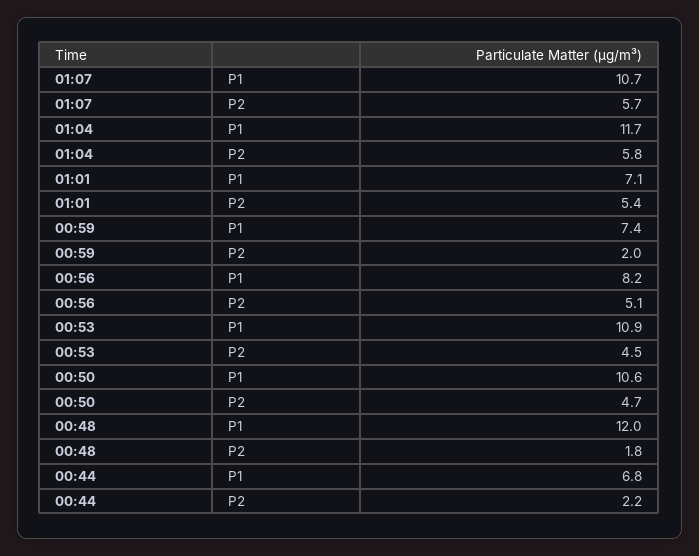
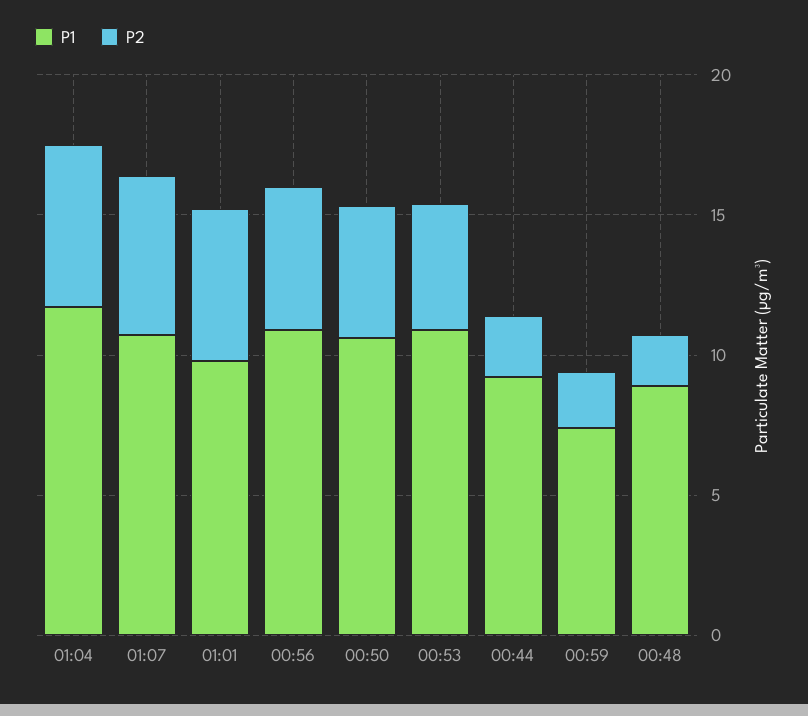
  {
    "P1": {
      "01:07": 10.7,
      "01:04": 11.7,
-     "01:01": 7.1,
+     "01:01": 10,
      "00:59": 7.4,
-     "00:56": 8.2,
+     "00:56": 11,
      "00:53": 10.9,
      "00:50": 10.6,
-     "00:48": 12,
+     "00:48": 9,
-     "00:44": 6.8
+     "00:44": 9
    },
    "P2": {
      "01:07": 5.7,
      "01:04": 5.8,
      "01:01": 5.4,
      "00:59": 2,
      "00:56": 5.1,
      "00:53": 4.5,
      "00:50": 4.7,
      "00:48": 1.8,
      "00:44": 2.2
    }
  }

